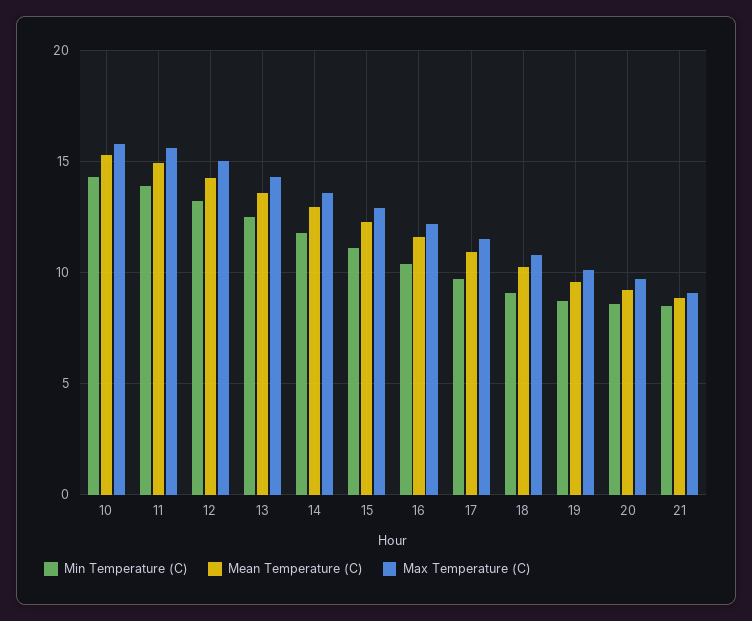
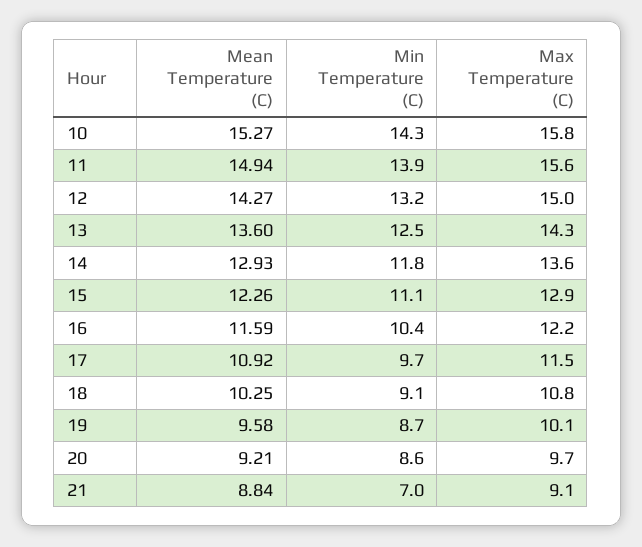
  {
    "Min Temperature (C)": {
      "10": 14.3,
      "11": 13.9,
      "12": 13.2,
      "13": 12.5,
      "14": 11.8,
      "15": 11.1,
      "16": 10.4,
      "17": 9.7,
      "18": 9.1,
      "19": 8.7,
      "20": 8.6,
-     "21": 8.5
+     "21": 7
    },
    "Mean Temperature (C)": {
      "10": 15.27,
      "11": 14.94,
      "12": 14.27,
      "13": 13.6,
      "14": 12.93,
      "15": 12.26,
      "16": 11.59,
      "17": 10.92,
      "18": 10.25,
      "19": 9.58,
      "20": 9.21,
      "21": 8.84
    },
    "Max Temperature (C)": {
      "10": 15.8,
      "11": 15.6,
      "12": 15,
      "13": 14.3,
      "14": 13.6,
      "15": 12.9,
      "16": 12.2,
      "17": 11.5,
      "18": 10.8,
      "19": 10.1,
      "20": 9.7,
      "21": 9.1
    }
  }

